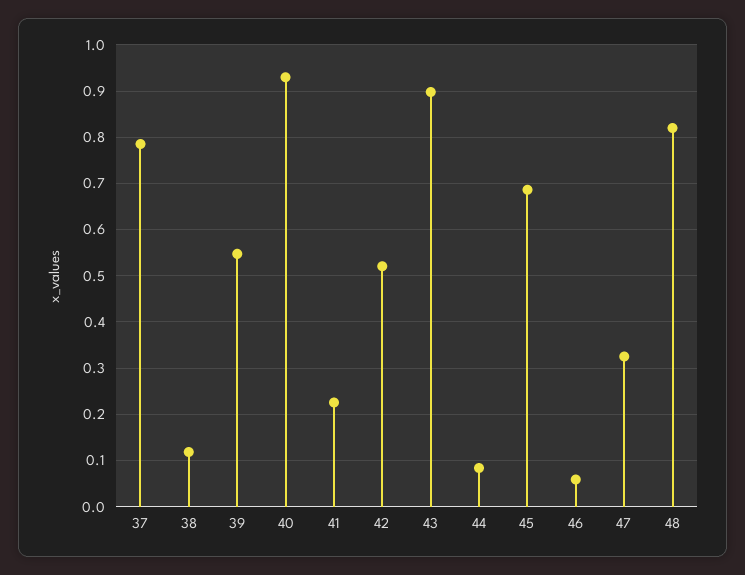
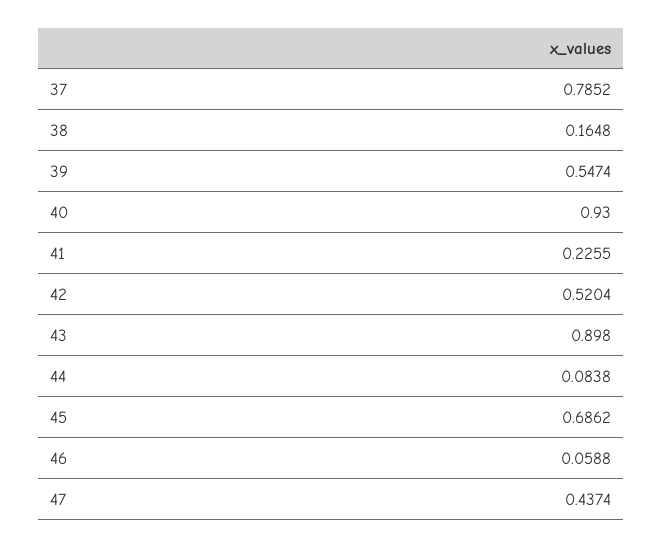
  {
    "37": 0.7852,
-   "38": 0.12,
+   "38": 0.1648,
    "39": 0.5474,
    "40": 0.93,
    "41": 0.2255,
    "42": 0.5204,
    "43": 0.898,
    "44": 0.0838,
    "45": 0.6862,
    "46": 0.0588,
-   "47": 0.32,
+   "47": 0.4374
-   "48": 0.82
  }

